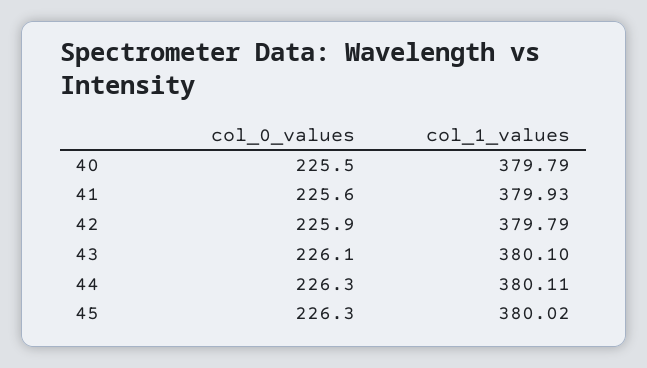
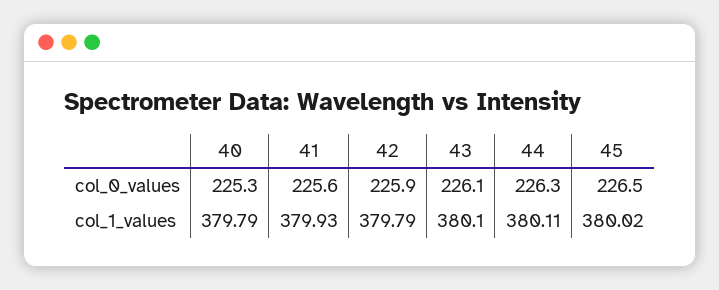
  {
    "col_0_values": {
-     "40": 225.5,
+     "40": 225.3,
      "41": 225.6,
      "42": 225.9,
      "43": 226.1,
      "44": 226.3,
-     "45": 226.3
+     "45": 226.5
    },
    "col_1_values": {
      "40": 379.79,
      "41": 379.93,
      "42": 379.79,
      "43": 380.1,
      "44": 380.11,
      "45": 380.02
    }
  }

